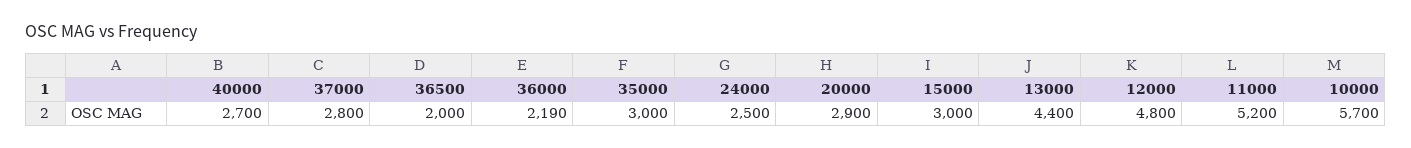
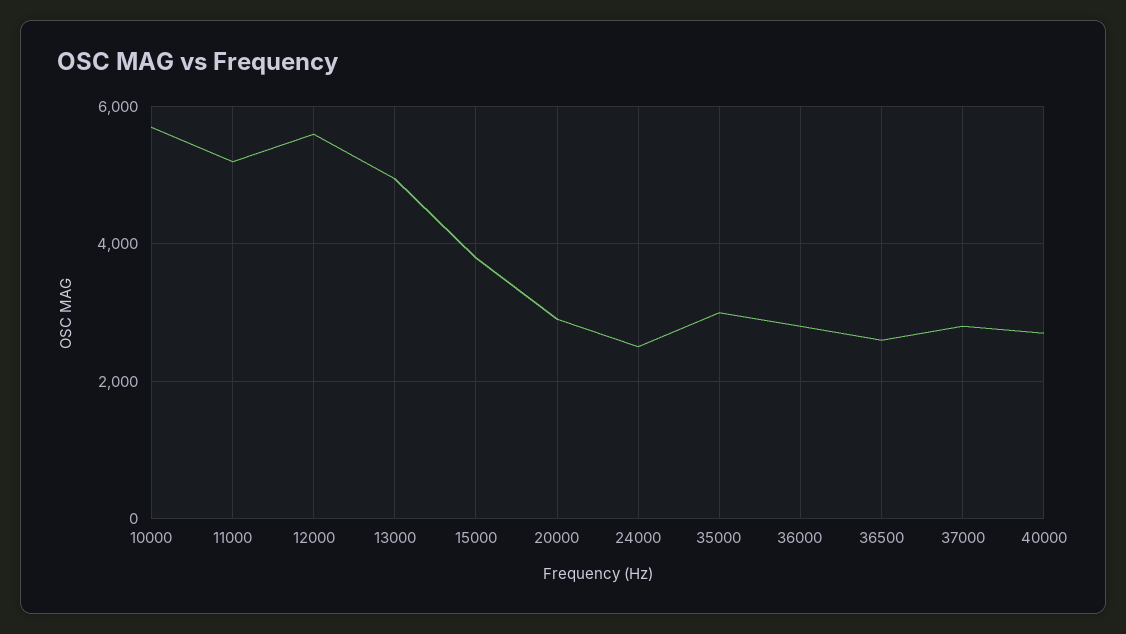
  {
    "40000": 2700,
    "37000": 2800,
-   "36500": 2000,
+   "36500": 2600,
-   "36000": 2190,
+   "36000": 2800,
    "35000": 3000,
    "24000": 2500,
    "20000": 2900,
-   "15000": 3000,
+   "15000": 3800,
-   "13000": 4400,
+   "13000": 5000,
-   "12000": 4800,
+   "12000": 5600,
    "11000": 5200,
    "10000": 5700
  }

